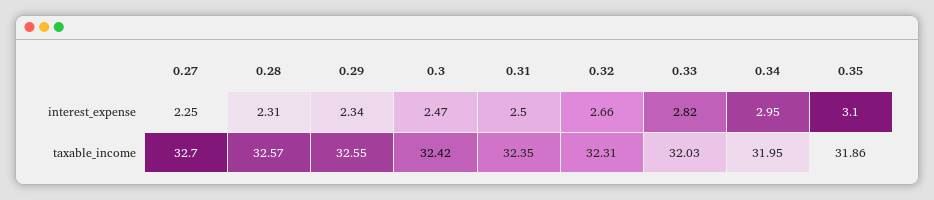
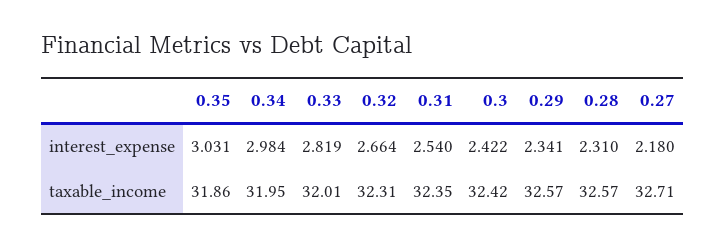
  {
    "0.27": {
-     "interest_expense": 2.25,
+     "interest_expense": 2.18,
-     "taxable_income": 32.7
+     "taxable_income": 32.71
    },
    "0.28": {
      "interest_expense": 2.31,
      "taxable_income": 32.57
    },
    "0.29": {
      "interest_expense": 2.341,
-     "taxable_income": 32.55
+     "taxable_income": 32.57
    },
    "0.3": {
-     "interest_expense": 2.47,
+     "interest_expense": 2.422,
      "taxable_income": 32.42
    },
    "0.31": {
-     "interest_expense": 2.5,
+     "interest_expense": 2.54,
      "taxable_income": 32.35
    },
    "0.32": {
      "interest_expense": 2.664,
      "taxable_income": 32.31
    },
    "0.33": {
      "interest_expense": 2.819,
-     "taxable_income": 32.03
+     "taxable_income": 32.01
    },
    "0.34": {
-     "interest_expense": 2.95,
+     "interest_expense": 2.984,
      "taxable_income": 31.95
    },
    "0.35": {
-     "interest_expense": 3.1,
+     "interest_expense": 3.031,
      "taxable_income": 31.86
    }
  }

